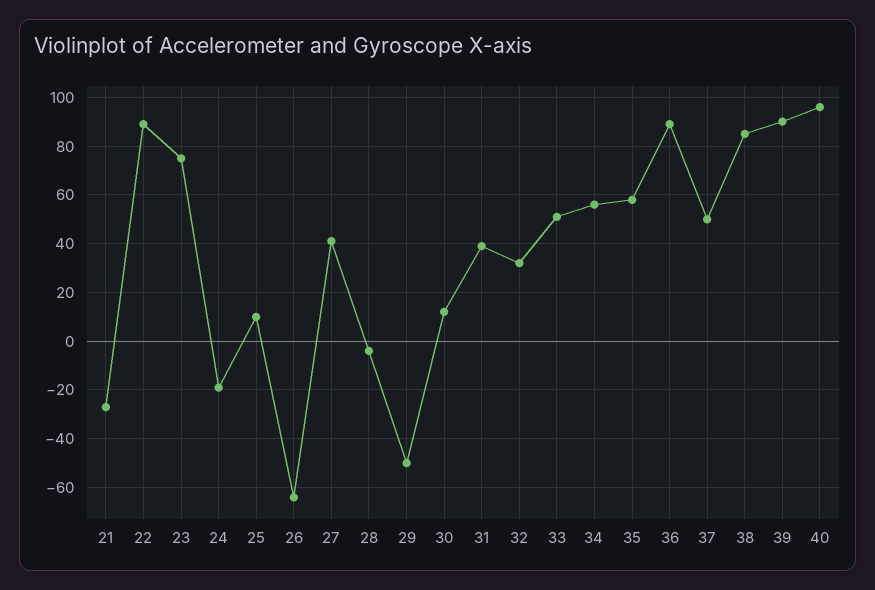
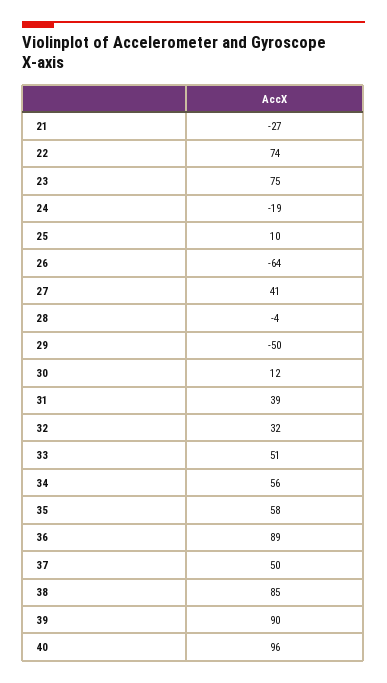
  {
    "21": -27,
-   "22": 90,
+   "22": 74,
    "23": 75,
    "24": -19,
    "25": 10,
    "26": -64,
    "27": 41,
    "28": -4,
    "29": -50,
    "30": 12,
    "31": 39,
    "32": 32,
    "33": 51,
    "34": 56,
    "35": 58,
    "36": 89,
    "37": 50,
    "38": 85,
    "39": 90,
    "40": 96
  }

